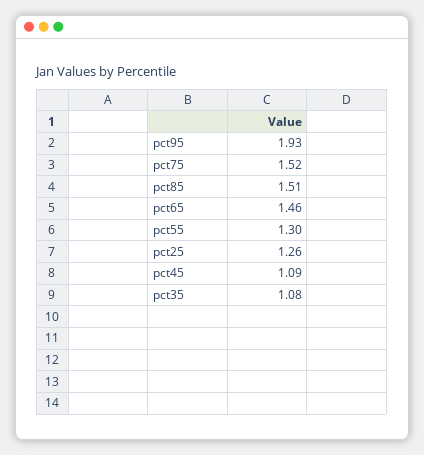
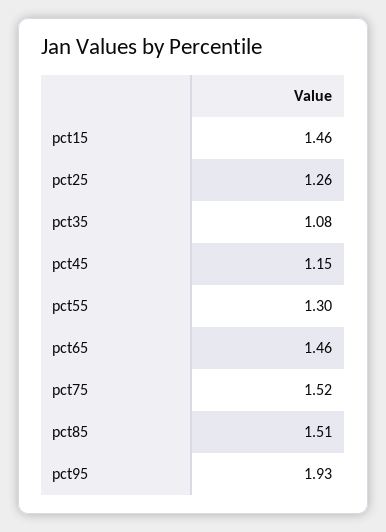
  {
    "pct95": 1.93,
    "pct75": 1.52,
    "pct85": 1.51,
    "pct65": 1.46,
    "pct55": 1.3,
    "pct25": 1.26,
-   "pct45": 1.09,
+   "pct45": 1.15,
-   "pct35": 1.08
+   "pct35": 1.08,
+   "pct15": 1.46
  }

